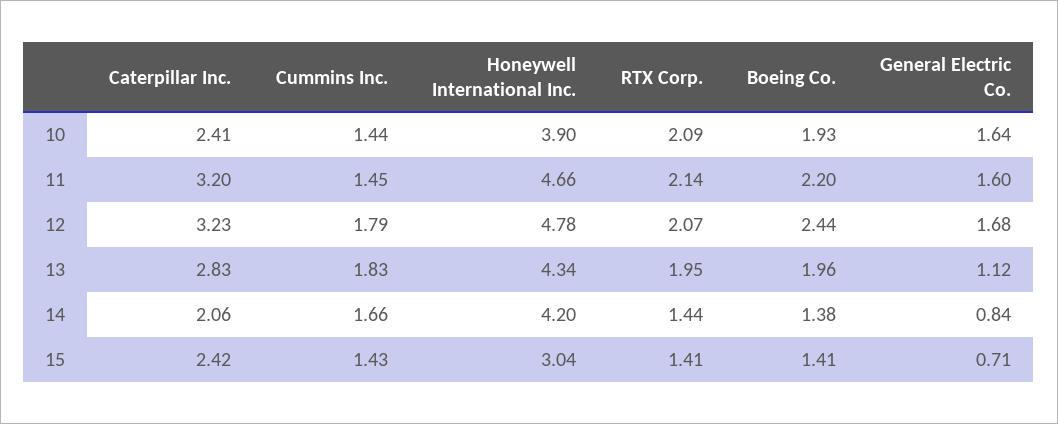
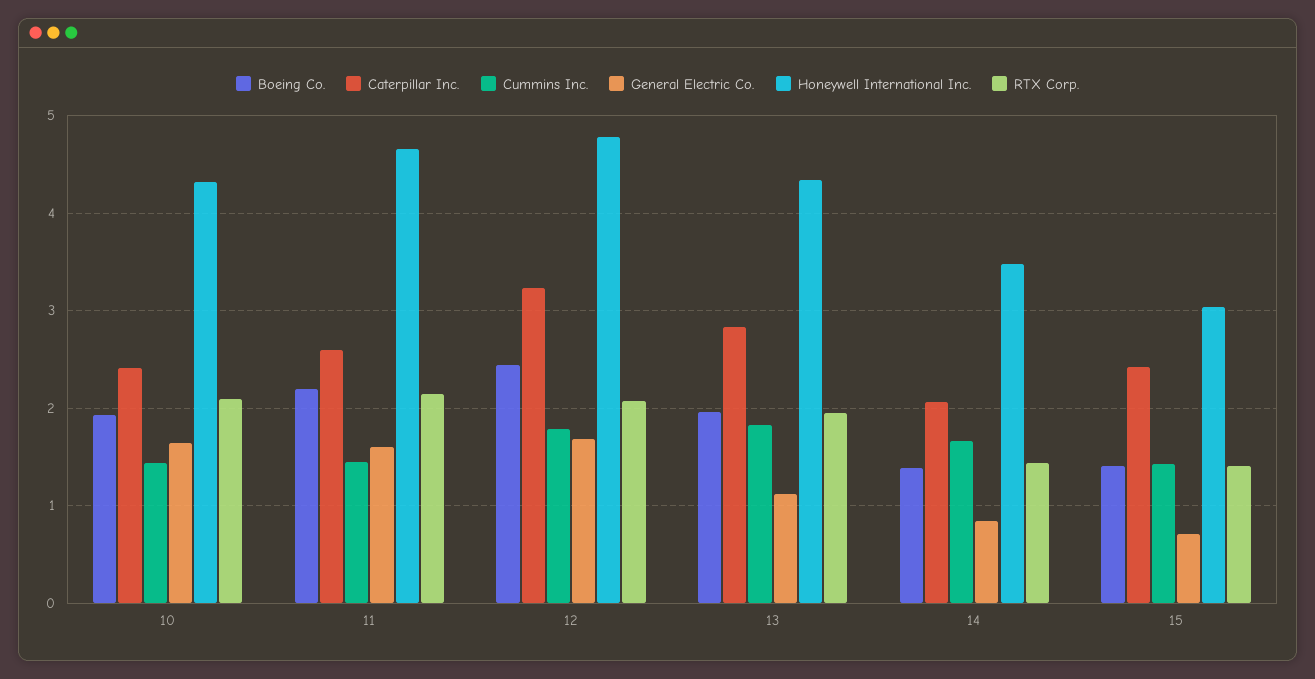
  {
    "Caterpillar Inc.": {
      "10": 2.41,
-     "11": 3.2,
+     "11": 2.6,
      "12": 3.23,
      "13": 2.83,
      "14": 2.06,
      "15": 2.42
    },
    "Cummins Inc.": {
      "10": 1.44,
      "11": 1.45,
      "12": 1.79,
      "13": 1.83,
      "14": 1.66,
      "15": 1.43
    },
    "Honeywell International Inc.": {
-     "10": 3.9,
+     "10": 4.3,
      "11": 4.66,
      "12": 4.78,
      "13": 4.34,
-     "14": 4.2,
+     "14": 3.5,
      "15": 3.04
    },
    "RTX Corp.": {
      "10": 2.09,
      "11": 2.14,
      "12": 2.07,
      "13": 1.95,
      "14": 1.44,
      "15": 1.41
    },
    "Boeing Co.": {
      "10": 1.93,
      "11": 2.2,
      "12": 2.44,
      "13": 1.96,
      "14": 1.38,
      "15": 1.41
    },
    "General Electric Co.": {
      "10": 1.64,
      "11": 1.6,
      "12": 1.68,
      "13": 1.12,
      "14": 0.84,
      "15": 0.71
    }
  }

